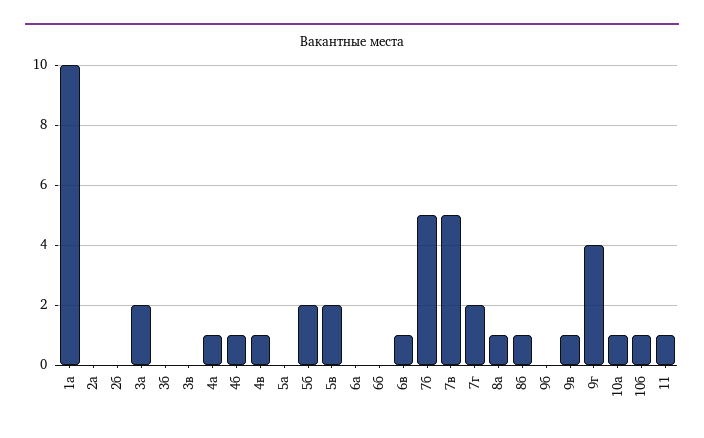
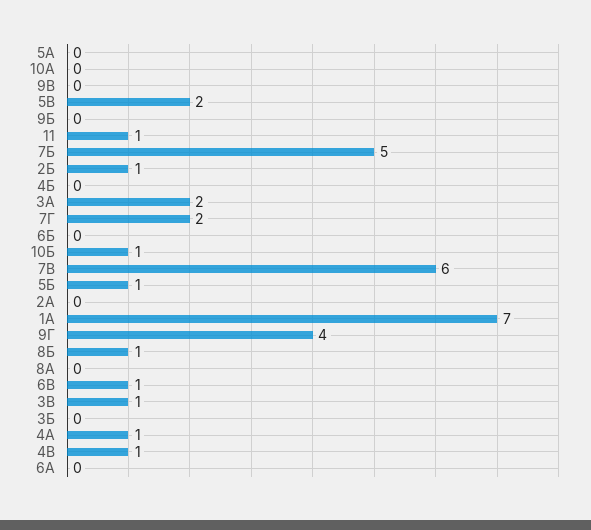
  {
-   "1а": 10,
+   "1а": 7,
    "2а": 0,
-   "2б": 0,
+   "2б": 1,
    "3а": 2,
    "3б": 0,
-   "3в": 0,
+   "3в": 1,
    "4а": 1,
-   "4б": 1,
+   "4б": 0,
    "4в": 1,
    "5а": 0,
-   "5б": 2,
+   "5б": 1,
    "5в": 2,
    "6а": 0,
    "6б": 0,
    "6в": 1,
    "7б": 5,
-   "7в": 5,
+   "7в": 6,
    "7г": 2,
-   "8а": 1,
+   "8а": 0,
    "8б": 1,
    "9б": 0,
-   "9в": 1,
+   "9в": 0,
    "9г": 4,
-   "10а": 1,
+   "10а": 0,
    "10б": 1,
    "11": 1
  }

